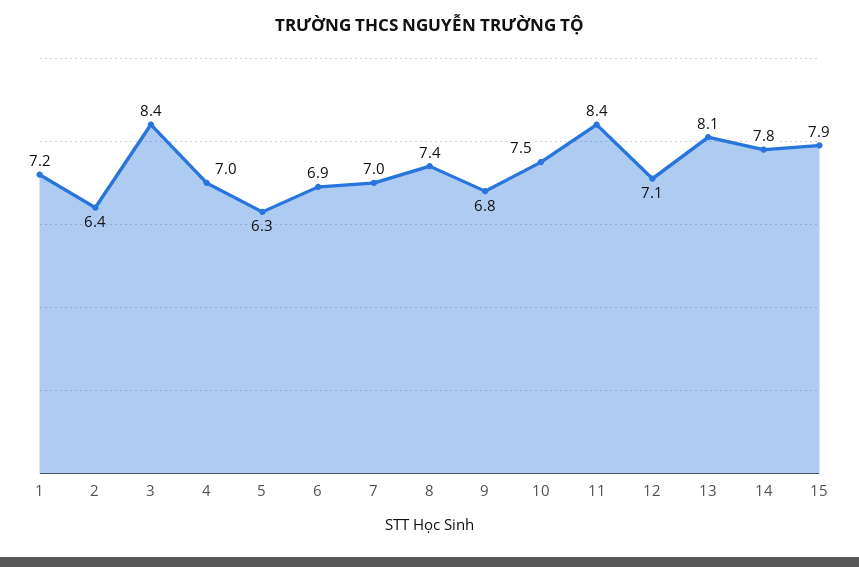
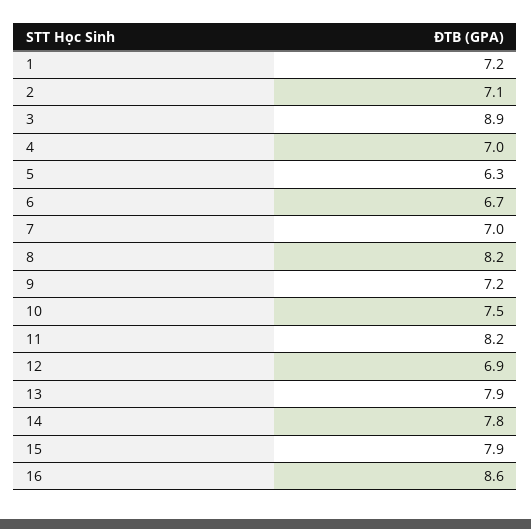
  {
    "1": 7.2,
-   "2": 6.4,
+   "2": 7.1,
-   "3": 8.4,
+   "3": 8.9,
    "4": 7,
    "5": 6.3,
-   "6": 6.9,
+   "6": 6.7,
    "7": 7,
-   "8": 7.4,
+   "8": 8.2,
-   "9": 6.8,
+   "9": 7.2,
    "10": 7.5,
-   "11": 8.4,
+   "11": 8.2,
-   "12": 7.1,
+   "12": 6.9,
-   "13": 8.1,
+   "13": 7.9,
    "14": 7.8,
-   "15": 7.9
+   "15": 7.9,
+   "16": 8.6
  }

